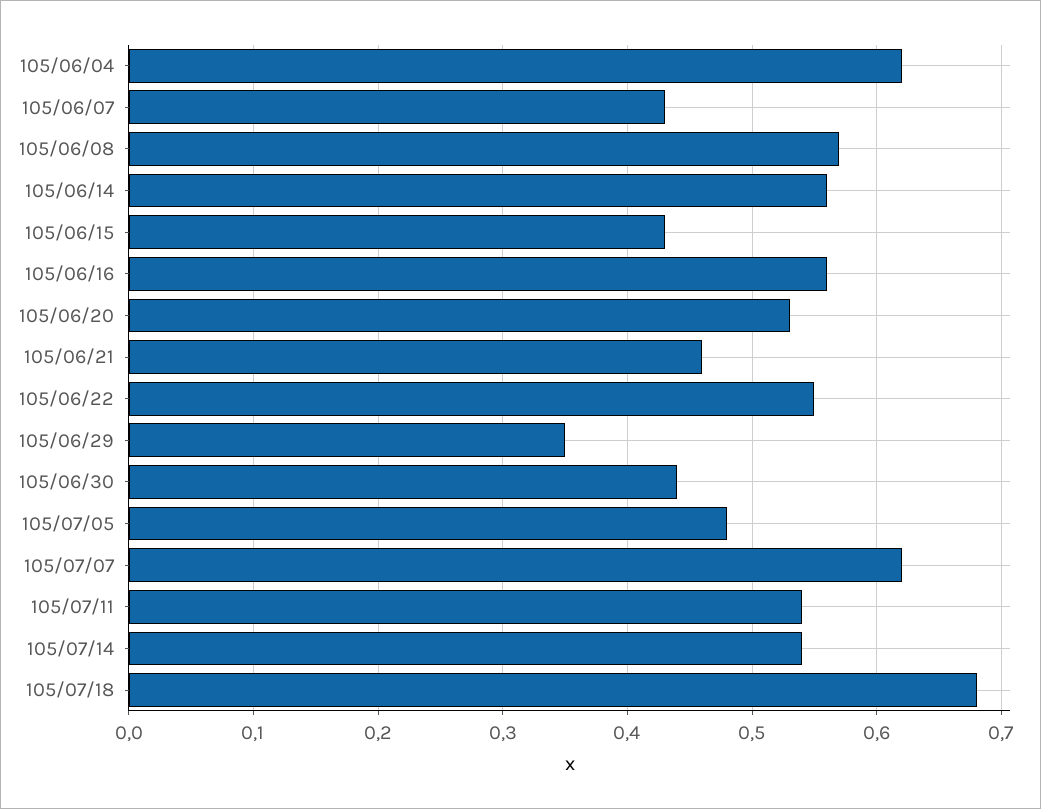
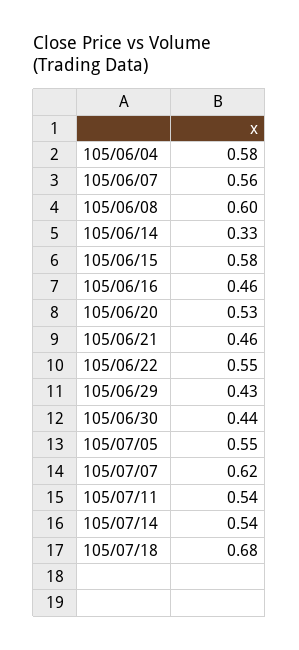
  {
-   "105/06/04": 0.62,
+   "105/06/04": 0.58,
-   "105/06/07": 0.43,
+   "105/06/07": 0.56,
-   "105/06/08": 0.57,
+   "105/06/08": 0.6,
-   "105/06/14": 0.56,
+   "105/06/14": 0.33,
-   "105/06/15": 0.43,
+   "105/06/15": 0.58,
-   "105/06/16": 0.56,
+   "105/06/16": 0.46,
    "105/06/20": 0.53,
    "105/06/21": 0.46,
    "105/06/22": 0.55,
-   "105/06/29": 0.35,
+   "105/06/29": 0.43,
    "105/06/30": 0.44,
-   "105/07/05": 0.48,
+   "105/07/05": 0.55,
    "105/07/07": 0.62,
    "105/07/11": 0.54,
    "105/07/14": 0.54,
    "105/07/18": 0.68
  }

